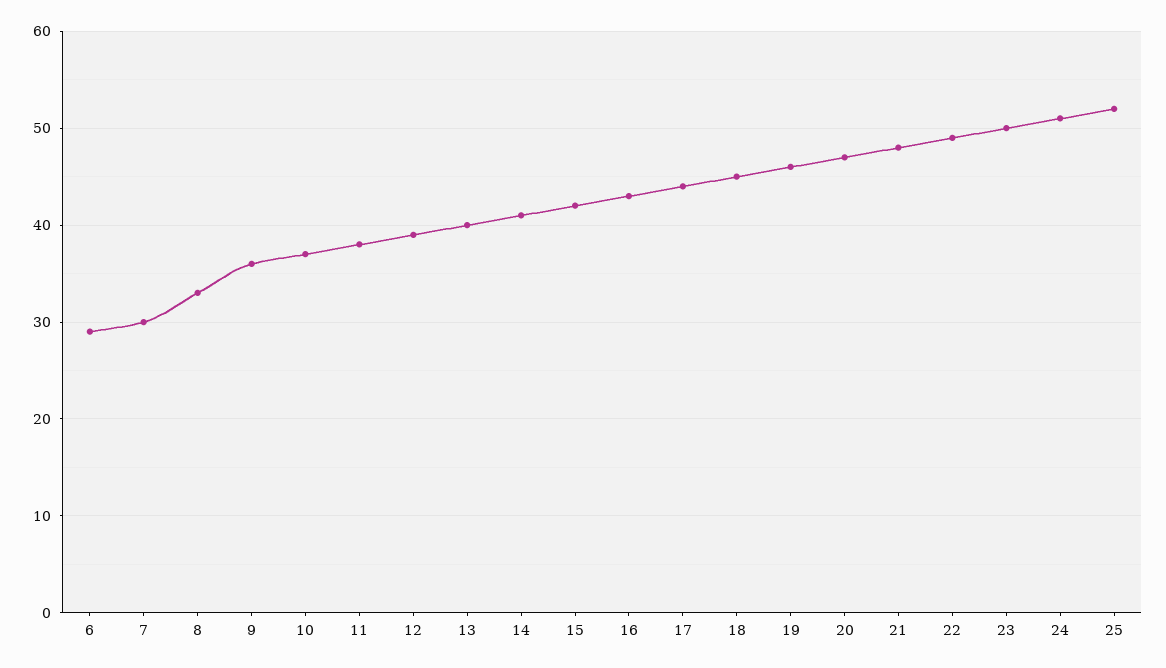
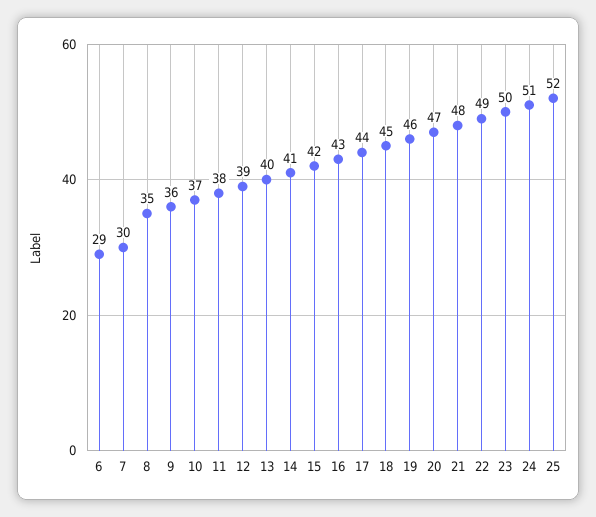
  {
    "6": 29,
    "7": 30,
-   "8": 33,
+   "8": 35,
    "9": 36,
    "10": 37,
    "11": 38,
    "12": 39,
    "13": 40,
    "14": 41,
    "15": 42,
    "16": 43,
    "17": 44,
    "18": 45,
    "19": 46,
    "20": 47,
    "21": 48,
    "22": 49,
    "23": 50,
    "24": 51,
    "25": 52
  }

